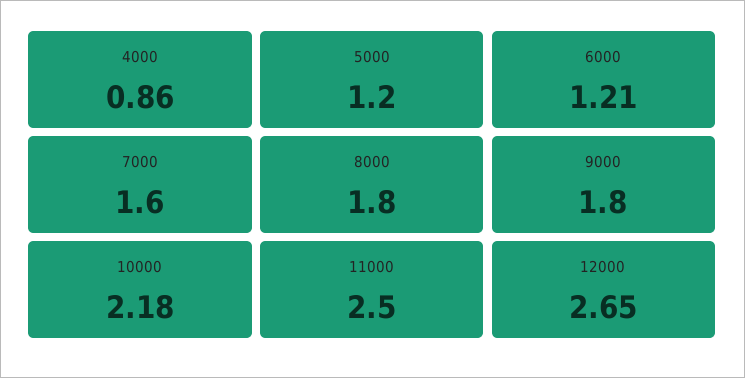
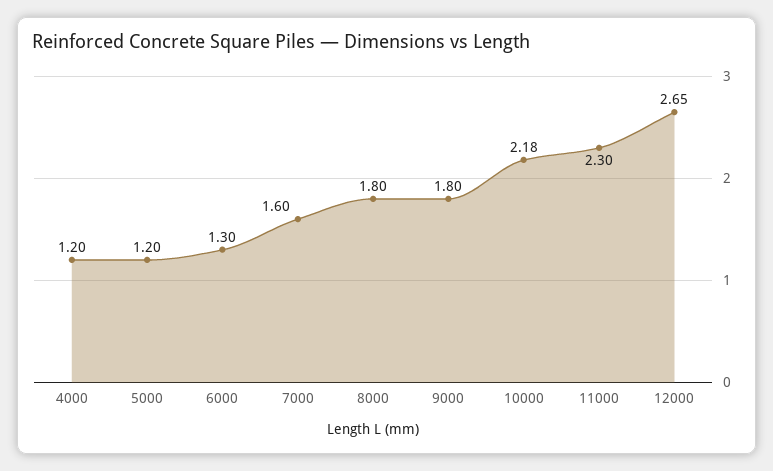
  {
-   "4000": 0.86,
+   "4000": 1.2,
    "5000": 1.2,
-   "6000": 1.21,
+   "6000": 1.3,
    "7000": 1.6,
    "8000": 1.8,
    "9000": 1.8,
    "10000": 2.18,
-   "11000": 2.5,
+   "11000": 2.3,
    "12000": 2.65
  }

